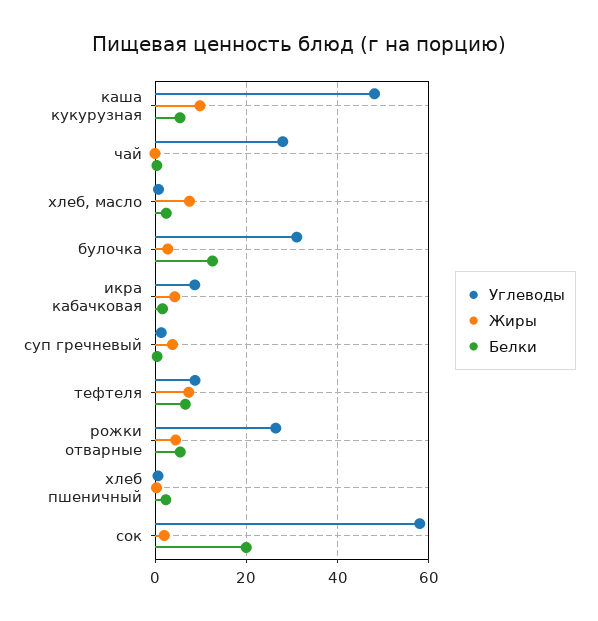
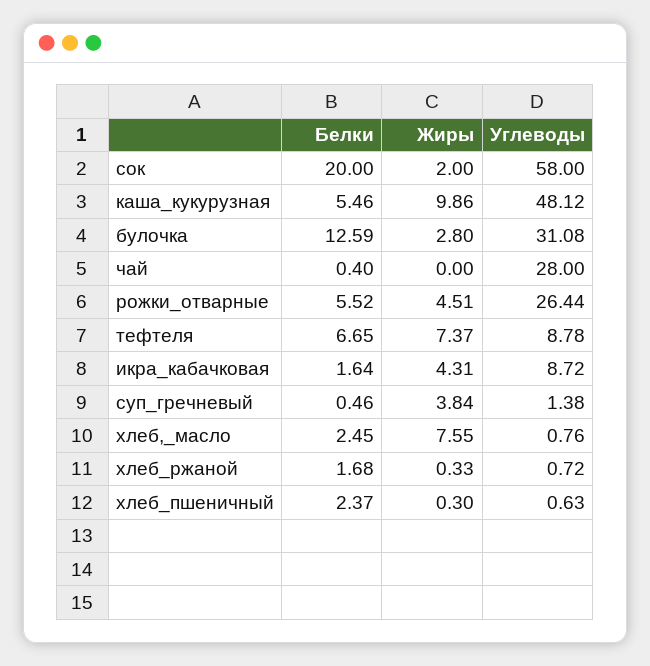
  {
    "Углеводы": {
      "каша кукурузная": 48.12,
      "чай": 28,
      "хлеб, масло": 0.76,
      "булочка": 31.08,
      "икра кабачковая": 8.72,
      "суп гречневый": 1.38,
      "тефтеля": 8.78,
      "рожки отварные": 26.44,
      "хлеб пшеничный": 0.63,
-     "сок": 58
+     "сок": 58,
+     "хлеб_ржаной": 0.72
    },
    "Жиры": {
      "каша кукурузная": 9.86,
      "чай": 0,
      "хлеб, масло": 7.55,
      "булочка": 2.8,
      "икра кабачковая": 4.31,
      "суп гречневый": 3.84,
      "тефтеля": 7.37,
      "рожки отварные": 4.51,
      "хлеб пшеничный": 0.3,
-     "сок": 2
+     "сок": 2,
+     "хлеб_ржаной": 0.33
    },
    "Белки": {
      "каша кукурузная": 5.46,
      "чай": 0.4,
      "хлеб, масло": 2.45,
      "булочка": 12.59,
      "икра кабачковая": 1.64,
      "суп гречневый": 0.46,
      "тефтеля": 6.65,
      "рожки отварные": 5.52,
      "хлеб пшеничный": 2.37,
-     "сок": 20
+     "сок": 20,
+     "хлеб_ржаной": 1.68
    }
  }

